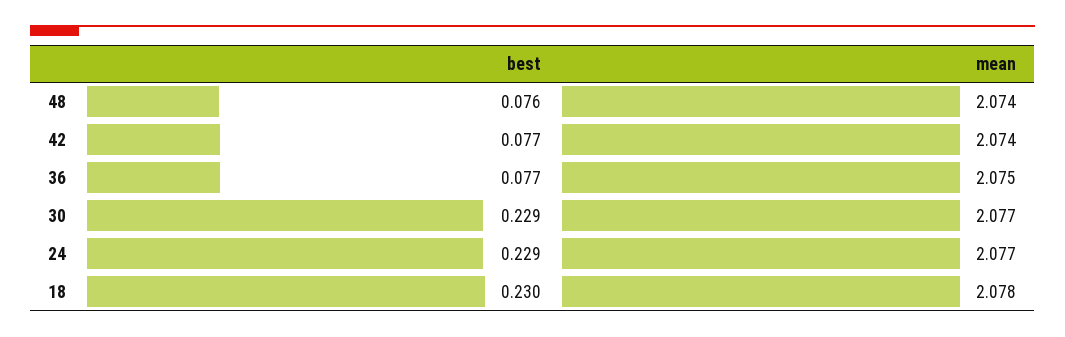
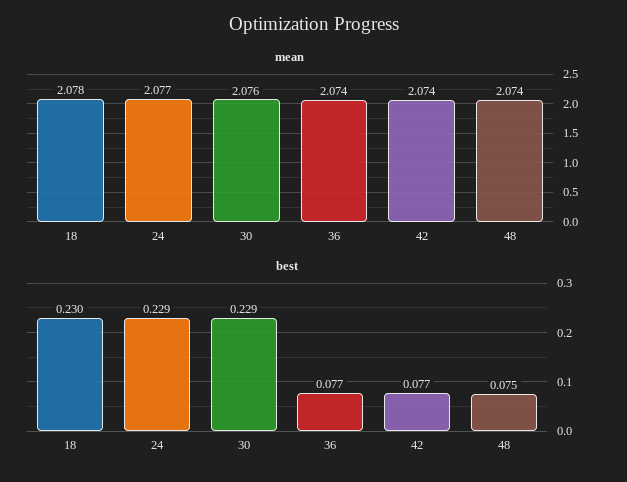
  {
    "best": {
-     "48": 0.076,
+     "48": 0.075,
      "42": 0.077,
      "36": 0.077,
      "30": 0.229,
      "24": 0.229,
      "18": 0.23
    },
    "mean": {
      "48": 2.074,
      "42": 2.074,
-     "36": 2.075,
+     "36": 2.074,
-     "30": 2.077,
+     "30": 2.076,
      "24": 2.077,
      "18": 2.078
    }
  }

